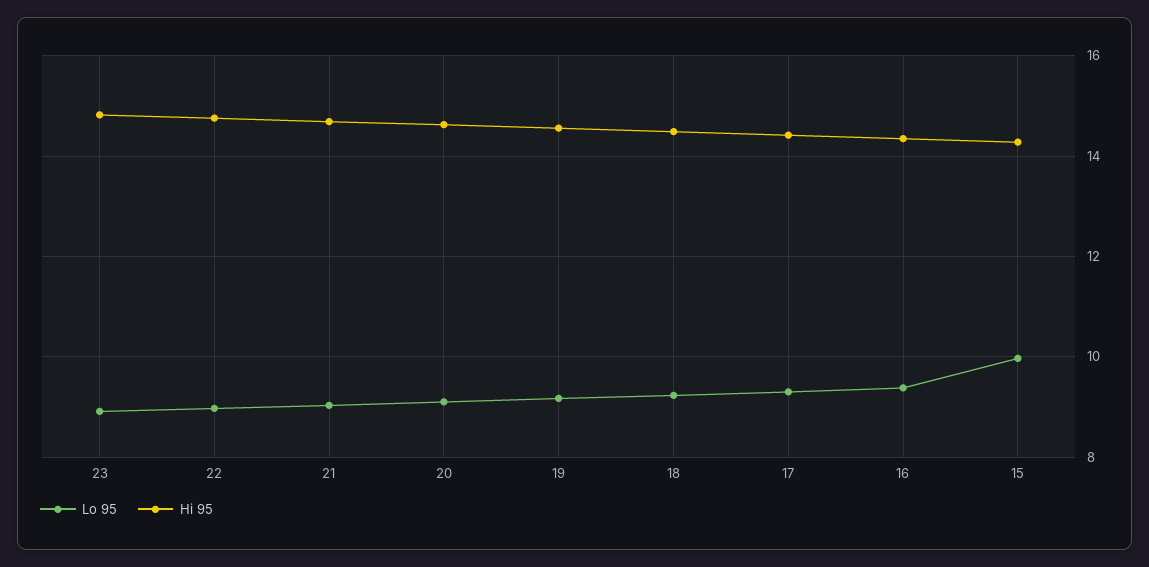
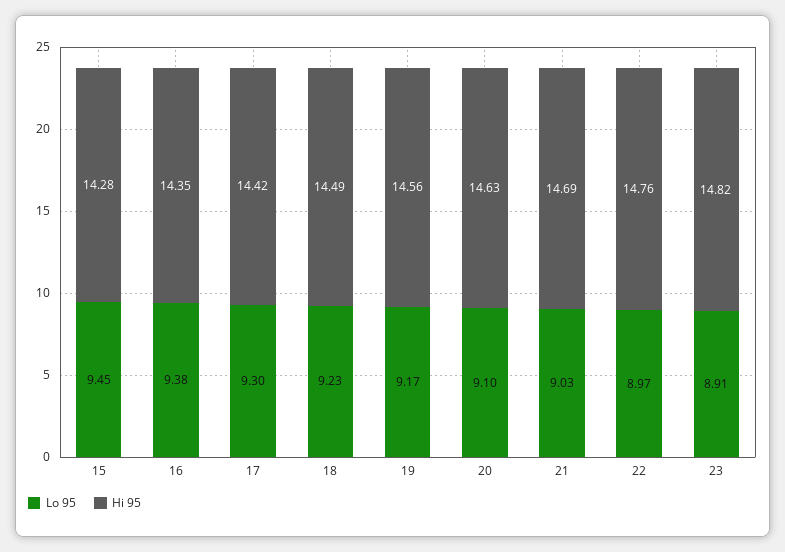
  {
    "Lo 95": {
      "23": 8.91,
      "22": 8.97,
      "21": 9.03,
      "20": 9.1,
      "19": 9.17,
      "18": 9.23,
      "17": 9.3,
      "16": 9.38,
-     "15": 10
+     "15": 9.45
    },
    "Hi 95": {
      "23": 14.82,
      "22": 14.76,
      "21": 14.69,
      "20": 14.63,
      "19": 14.56,
      "18": 14.49,
      "17": 14.42,
      "16": 14.35,
      "15": 14.28
    }
  }

